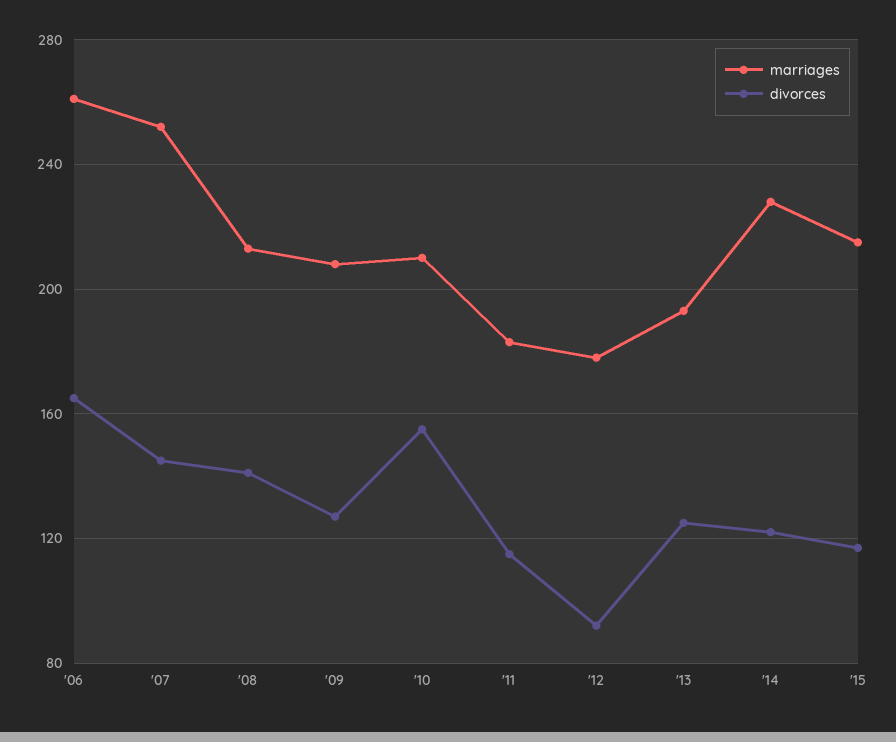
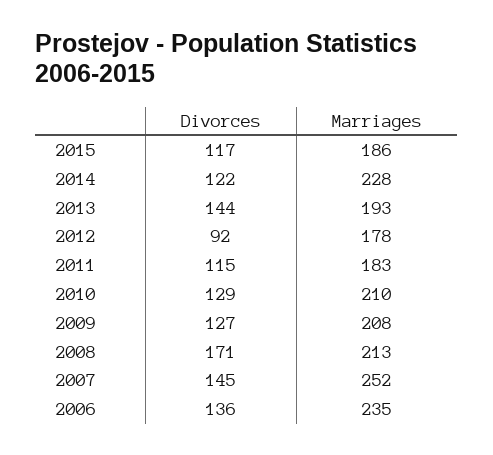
  {
    "marriages": {
-     "'06": 260,
+     "'06": 235,
      "'07": 252,
      "'08": 213,
      "'09": 208,
      "'10": 210,
      "'11": 183,
      "'12": 178,
      "'13": 193,
      "'14": 228,
-     "'15": 215
+     "'15": 186
    },
    "divorces": {
-     "'06": 165,
+     "'06": 136,
      "'07": 145,
-     "'08": 140,
+     "'08": 171,
      "'09": 127,
-     "'10": 155,
+     "'10": 129,
      "'11": 115,
      "'12": 92,
-     "'13": 125,
+     "'13": 144,
      "'14": 122,
      "'15": 117
    }
  }

